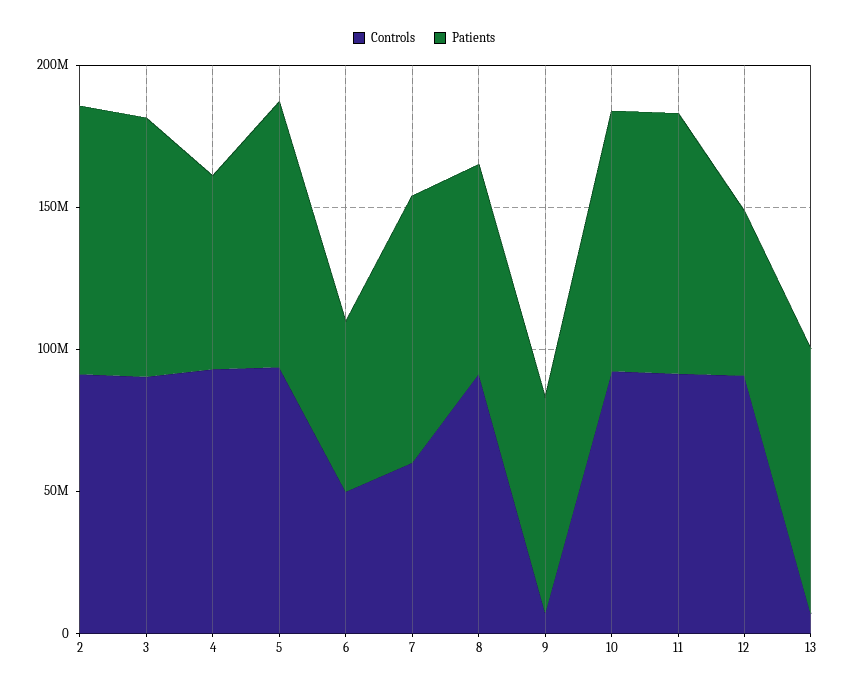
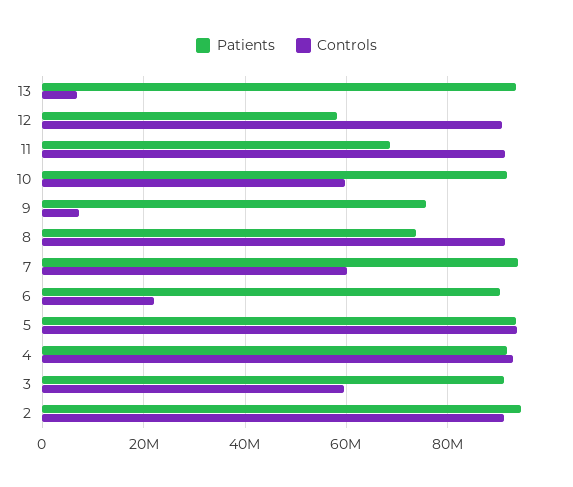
  {
    "Controls": {
      "2": 92000000,
-     "3": 90000000,
+     "3": 60000000,
      "4": 92000000,
      "5": 94000000,
-     "6": 50000000,
+     "6": 22000000,
      "7": 60000000,
      "8": 92000000,
      "9": 8000000,
-     "10": 90000000,
+     "10": 60000000,
      "11": 92000000,
      "12": 90000000,
      "13": 6000000
    },
    "Patients": {
      "2": 94000000,
      "3": 92000000,
-     "4": 70000000,
+     "4": 92000000,
      "5": 94000000,
-     "6": 60000000,
+     "6": 90000000,
      "7": 94000000,
      "8": 74000000,
      "9": 76000000,
      "10": 92000000,
-     "11": 90000000,
+     "11": 68000000,
      "12": 58000000,
      "13": 94000000
    }
  }

